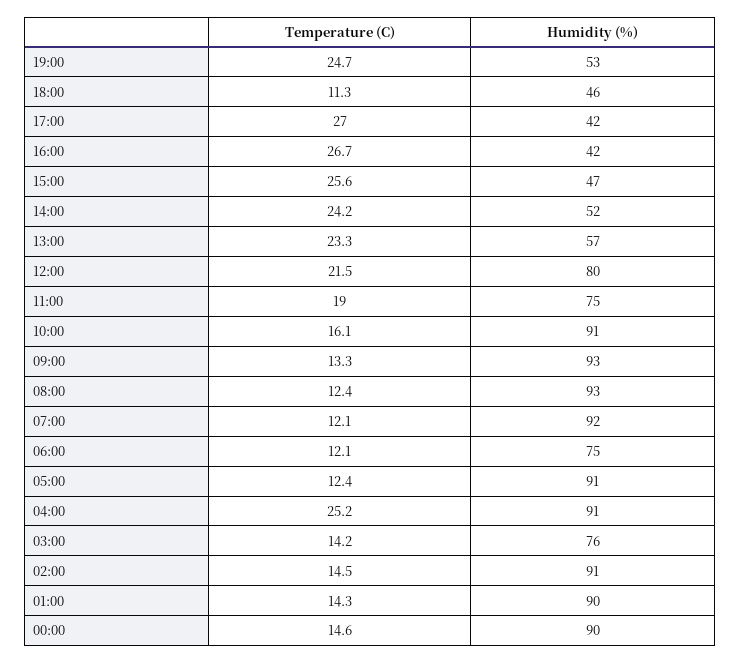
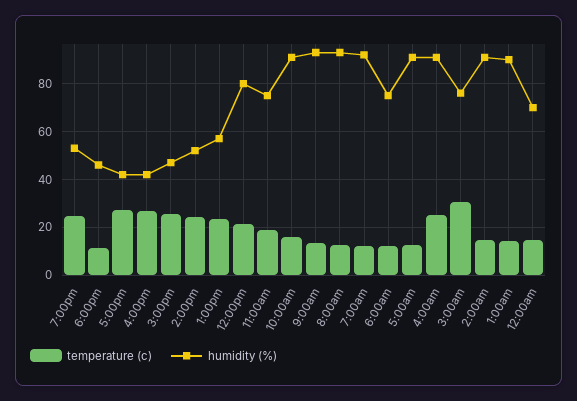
  {
    "Temperature (C)": {
      "19:00": 24.7,
      "18:00": 11.3,
      "17:00": 27,
      "16:00": 26.7,
      "15:00": 25.6,
      "14:00": 24.2,
      "13:00": 23.3,
      "12:00": 21.5,
      "11:00": 19,
      "10:00": 16.1,
      "09:00": 13.3,
      "08:00": 12.4,
      "07:00": 12.1,
      "06:00": 12.1,
      "05:00": 12.4,
      "04:00": 25.2,
-     "03:00": 14.2,
+     "03:00": 30,
      "02:00": 14.5,
      "01:00": 14.3,
      "00:00": 14.6
    },
    "Humidity (%)": {
      "19:00": 53,
      "18:00": 46,
      "17:00": 42,
      "16:00": 42,
      "15:00": 47,
      "14:00": 52,
      "13:00": 57,
      "12:00": 80,
      "11:00": 75,
      "10:00": 91,
      "09:00": 93,
      "08:00": 93,
      "07:00": 92,
      "06:00": 75,
      "05:00": 91,
      "04:00": 91,
      "03:00": 76,
      "02:00": 91,
      "01:00": 90,
-     "00:00": 90
+     "00:00": 70
    }
  }

